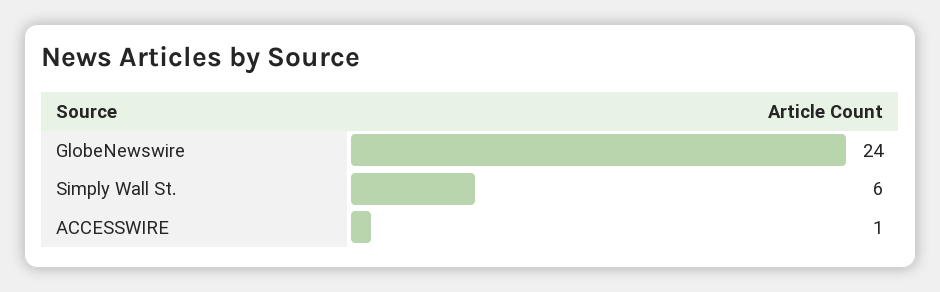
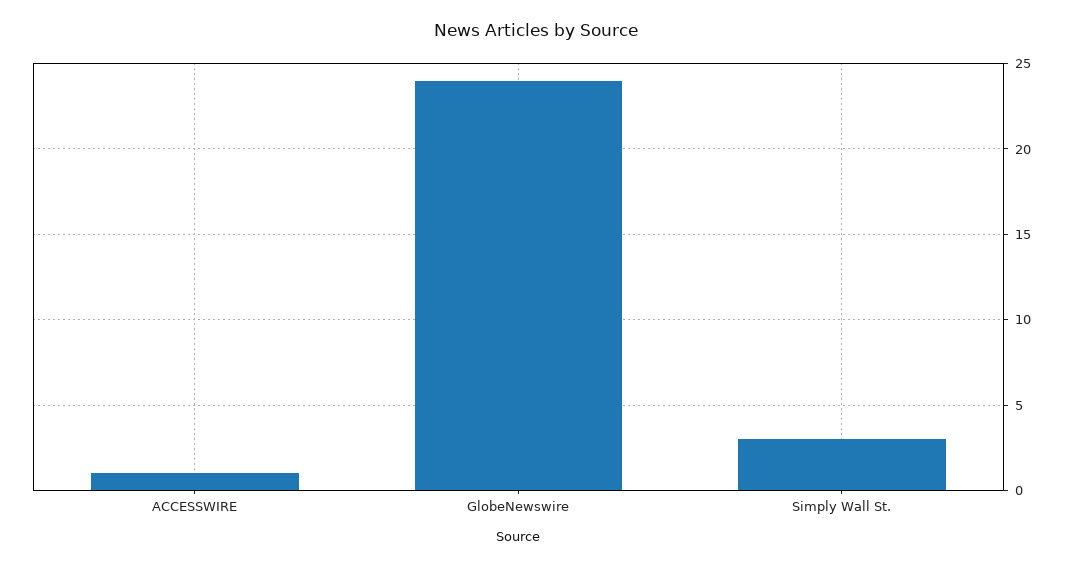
  {
    "GlobeNewswire": 24,
-   "Simply Wall St.": 6,
+   "Simply Wall St.": 3,
    "ACCESSWIRE": 1
  }

